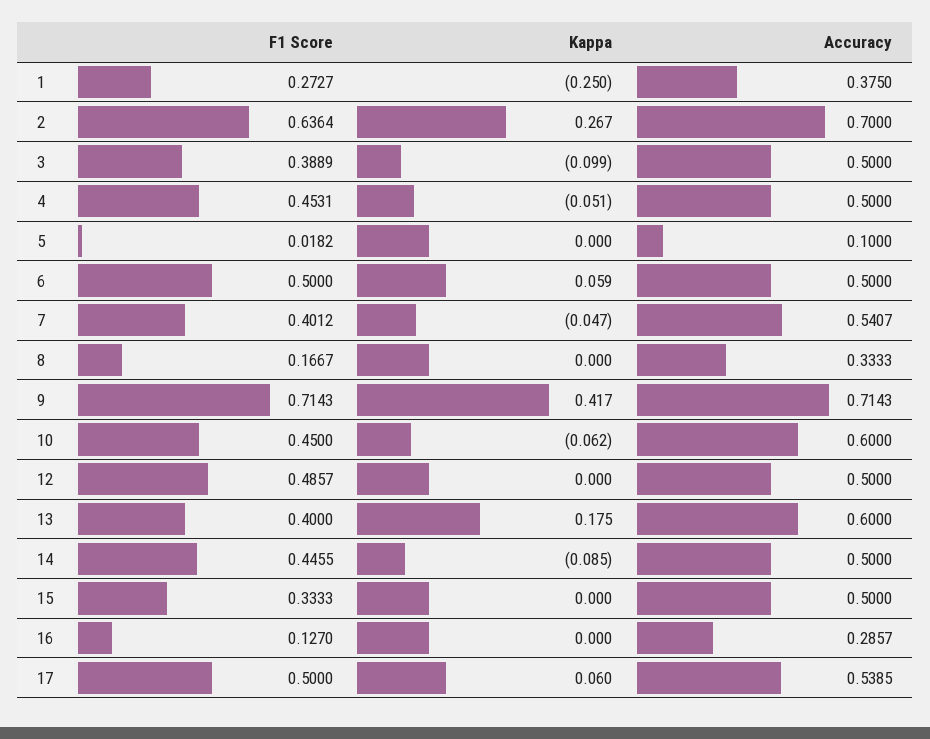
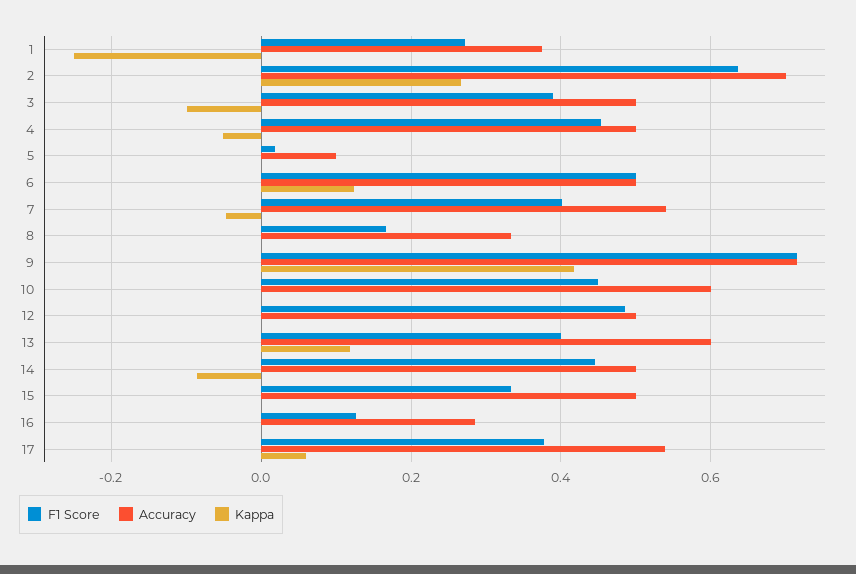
  {
    "F1 Score": {
      "1": 0.2727,
      "2": 0.6364,
      "3": 0.3889,
      "4": 0.4531,
      "5": 0.0182,
      "6": 0.5,
      "7": 0.4012,
      "8": 0.1667,
      "9": 0.7143,
      "10": 0.45,
      "12": 0.4857,
      "13": 0.4,
      "14": 0.4455,
      "15": 0.3333,
      "16": 0.127,
-     "17": 0.5
+     "17": 0.38
    },
    "Kappa": {
      "1": -0.25,
      "2": 0.267,
      "3": -0.099,
      "4": -0.051,
      "5": 0,
-     "6": 0.059,
+     "6": 0.12,
      "7": -0.047,
      "8": 0,
      "9": 0.417,
-     "10": -0.062,
+     "10": 0,
      "12": 0,
-     "13": 0.175,
+     "13": 0.12,
      "14": -0.085,
      "15": 0,
      "16": 0,
      "17": 0.06
    },
    "Accuracy": {
      "1": 0.375,
      "2": 0.7,
      "3": 0.5,
      "4": 0.5,
      "5": 0.1,
      "6": 0.5,
      "7": 0.5407,
      "8": 0.3333,
      "9": 0.7143,
      "10": 0.6,
      "12": 0.5,
      "13": 0.6,
      "14": 0.5,
      "15": 0.5,
      "16": 0.2857,
      "17": 0.5385
    }
  }

